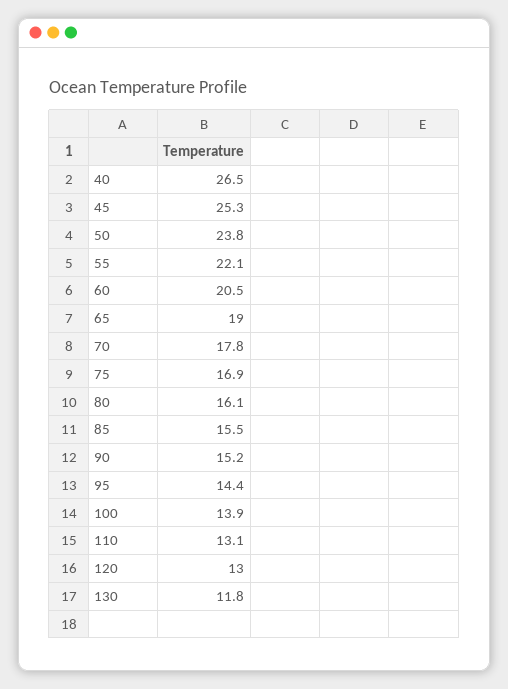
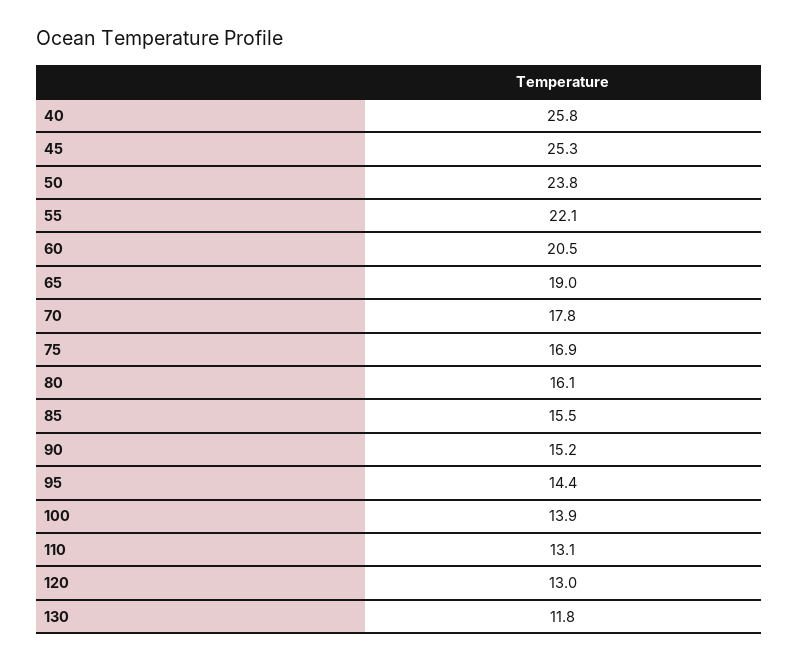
  {
-   "40": 26.5,
+   "40": 25.8,
    "45": 25.3,
    "50": 23.8,
    "55": 22.1,
    "60": 20.5,
    "65": 19,
    "70": 17.8,
    "75": 16.9,
    "80": 16.1,
    "85": 15.5,
    "90": 15.2,
    "95": 14.4,
    "100": 13.9,
    "110": 13.1,
    "120": 13,
    "130": 11.8
  }

